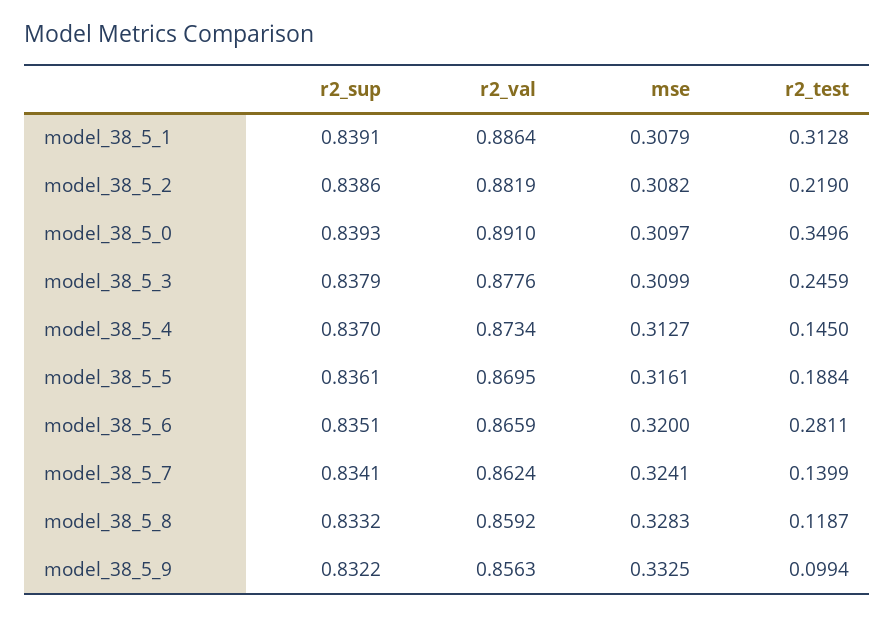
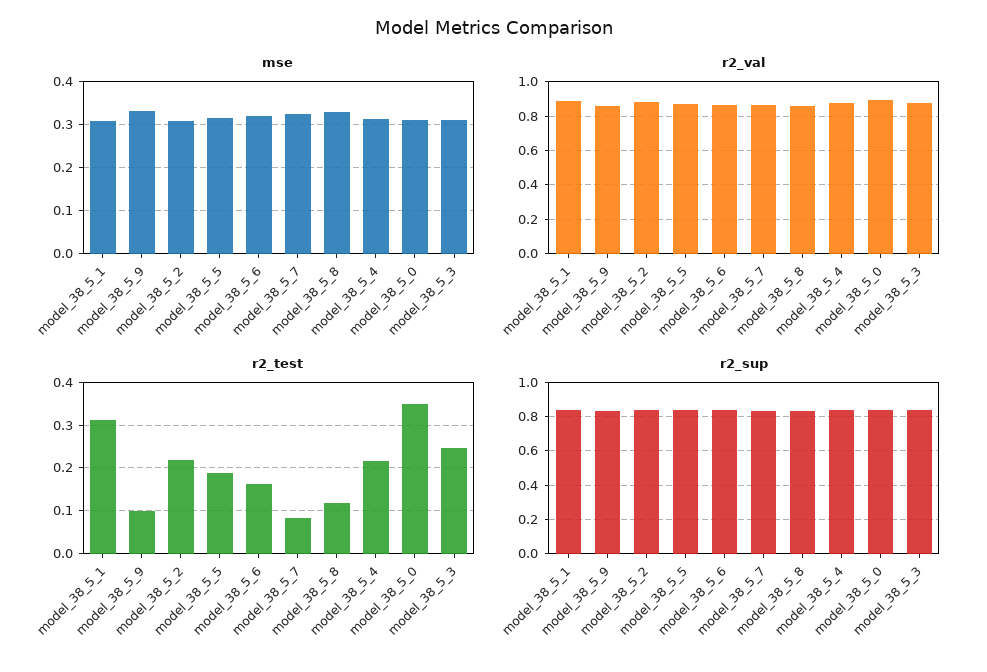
  {
    "r2_sup": {
      "model_38_5_1": 0.8391,
      "model_38_5_2": 0.8386,
      "model_38_5_0": 0.8393,
      "model_38_5_3": 0.8379,
      "model_38_5_4": 0.837,
      "model_38_5_5": 0.8361,
      "model_38_5_6": 0.8351,
      "model_38_5_7": 0.8341,
      "model_38_5_8": 0.8332,
      "model_38_5_9": 0.8322
    },
    "r2_val": {
      "model_38_5_1": 0.8864,
      "model_38_5_2": 0.8819,
      "model_38_5_0": 0.891,
      "model_38_5_3": 0.8776,
      "model_38_5_4": 0.8734,
      "model_38_5_5": 0.8695,
      "model_38_5_6": 0.8659,
      "model_38_5_7": 0.8624,
      "model_38_5_8": 0.8592,
      "model_38_5_9": 0.8563
    },
    "mse": {
      "model_38_5_1": 0.3079,
      "model_38_5_2": 0.3082,
      "model_38_5_0": 0.3097,
      "model_38_5_3": 0.3099,
      "model_38_5_4": 0.3127,
      "model_38_5_5": 0.3161,
      "model_38_5_6": 0.32,
      "model_38_5_7": 0.3241,
      "model_38_5_8": 0.3283,
      "model_38_5_9": 0.3325
    },
    "r2_test": {
      "model_38_5_1": 0.3128,
      "model_38_5_2": 0.219,
      "model_38_5_0": 0.3496,
      "model_38_5_3": 0.2459,
-     "model_38_5_4": 0.145,
+     "model_38_5_4": 0.22,
      "model_38_5_5": 0.1884,
-     "model_38_5_6": 0.2811,
+     "model_38_5_6": 0.16,
-     "model_38_5_7": 0.1399,
+     "model_38_5_7": 0.08,
      "model_38_5_8": 0.1187,
      "model_38_5_9": 0.0994
    }
  }

